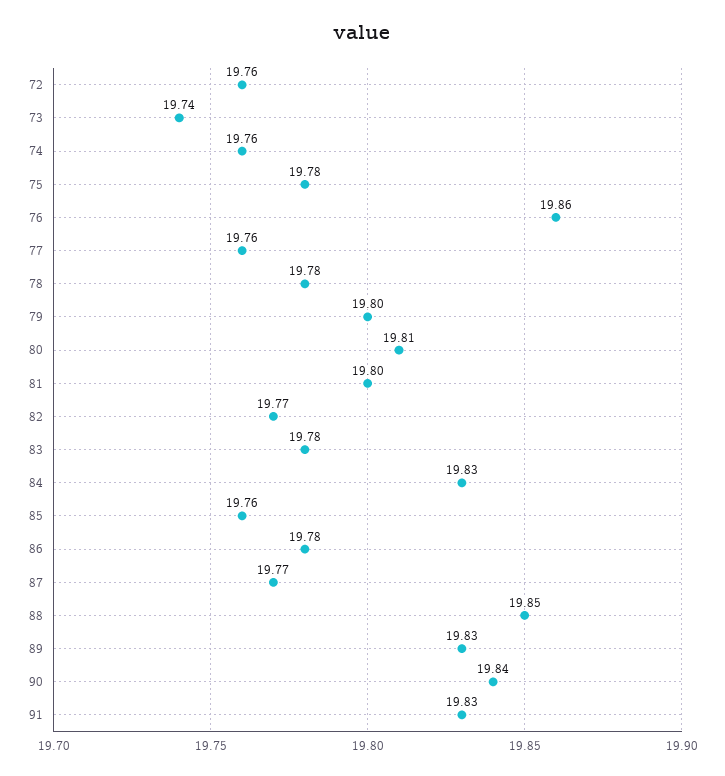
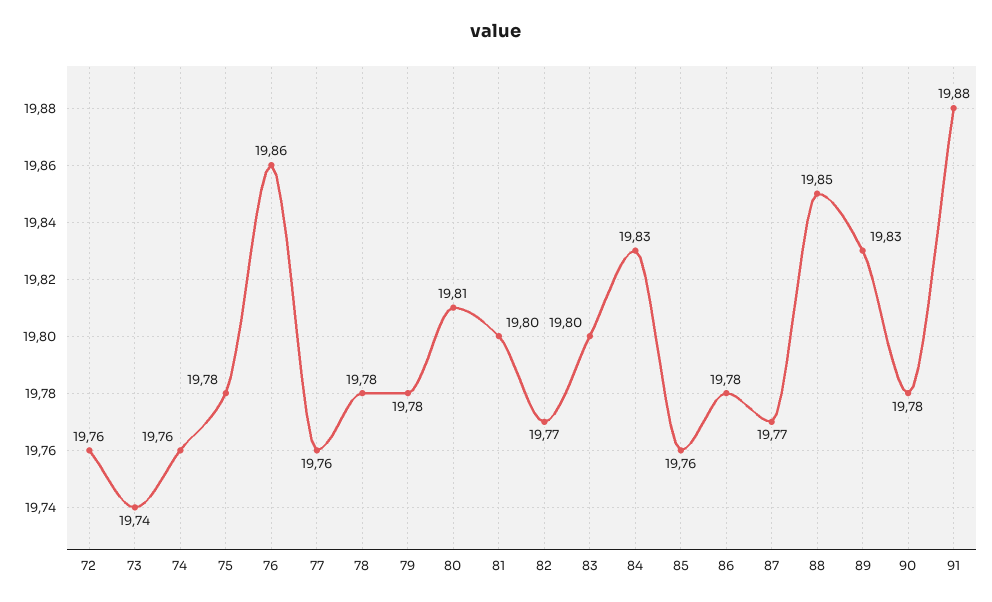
  {
    "72": 19.76,
    "73": 19.74,
    "74": 19.76,
    "75": 19.78,
    "76": 19.86,
    "77": 19.76,
    "78": 19.78,
-   "79": 19.8,
+   "79": 19.78,
    "80": 19.81,
    "81": 19.8,
    "82": 19.77,
-   "83": 19.78,
+   "83": 19.8,
    "84": 19.83,
    "85": 19.76,
    "86": 19.78,
    "87": 19.77,
    "88": 19.85,
    "89": 19.83,
-   "90": 19.84,
+   "90": 19.78,
-   "91": 19.83
+   "91": 19.88
  }

